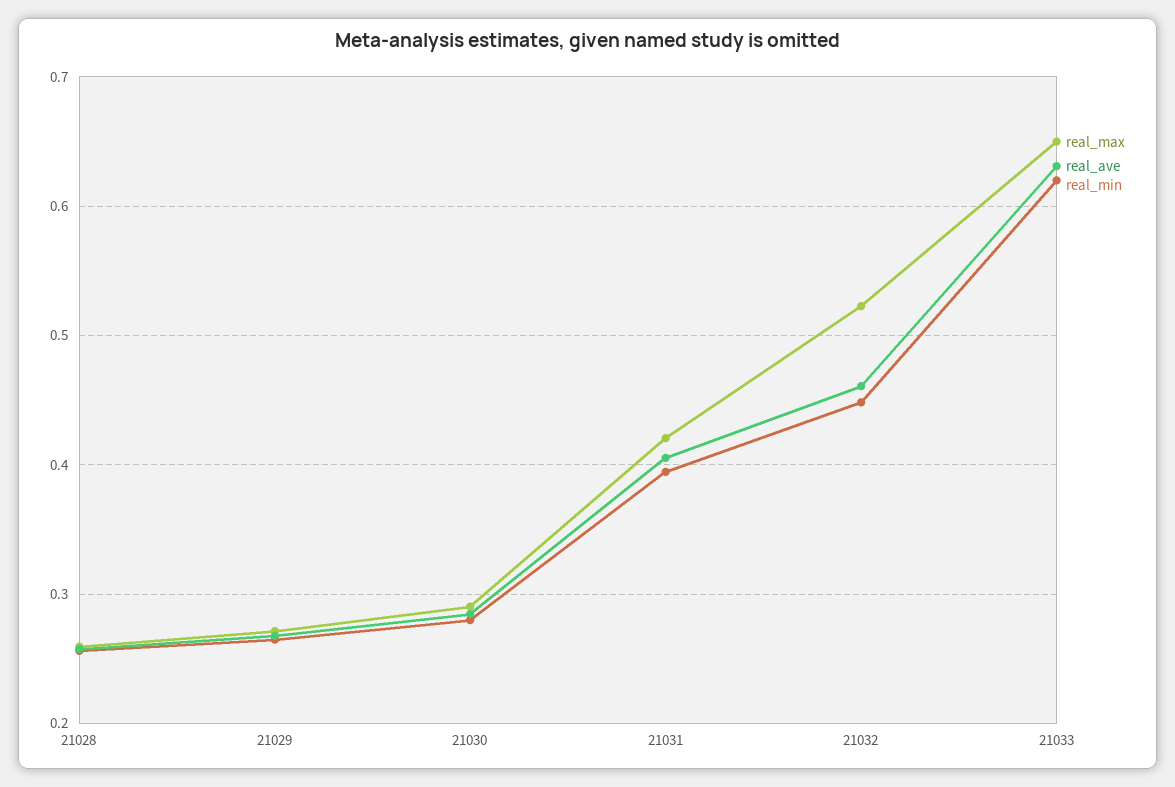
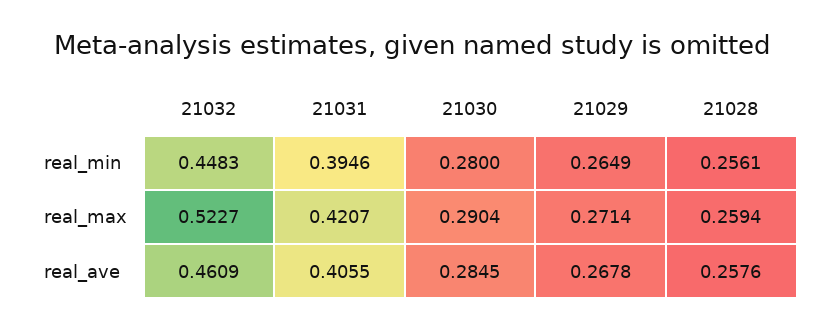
  {
    "real_max": {
      "21028": 0.2594,
      "21029": 0.2714,
      "21030": 0.2904,
      "21031": 0.4207,
-     "21032": 0.5227,
+     "21032": 0.5227
-     "21033": 0.65
    },
    "real_ave": {
      "21028": 0.2576,
      "21029": 0.2678,
      "21030": 0.2845,
      "21031": 0.4055,
-     "21032": 0.4609,
+     "21032": 0.4609
-     "21033": 0.63
    },
    "real_min": {
      "21028": 0.2561,
      "21029": 0.2649,
      "21030": 0.28,
      "21031": 0.3946,
-     "21032": 0.4483,
+     "21032": 0.4483
-     "21033": 0.62
    }
  }

